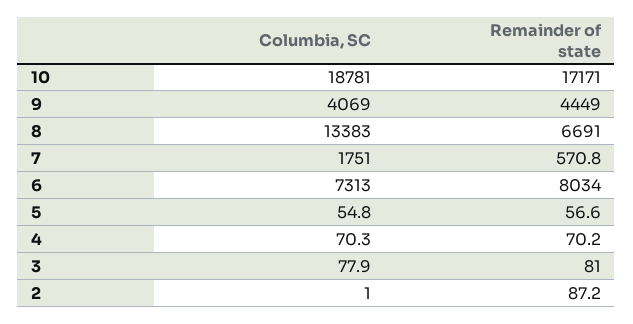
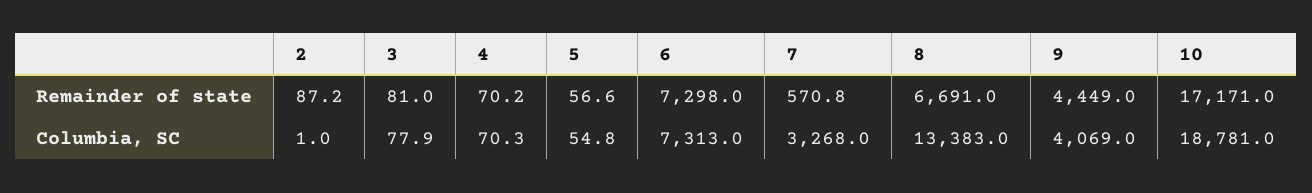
  {
    "Columbia, SC": {
      "10": 18781,
      "9": 4069,
      "8": 13383,
-     "7": 1751,
+     "7": 3268,
      "6": 7313,
      "5": 54.8,
      "4": 70.3,
      "3": 77.9,
      "2": 1
    },
    "Remainder of state": {
      "10": 17171,
      "9": 4449,
      "8": 6691,
      "7": 570.8,
-     "6": 8034,
+     "6": 7298,
      "5": 56.6,
      "4": 70.2,
      "3": 81,
      "2": 87.2
    }
  }

